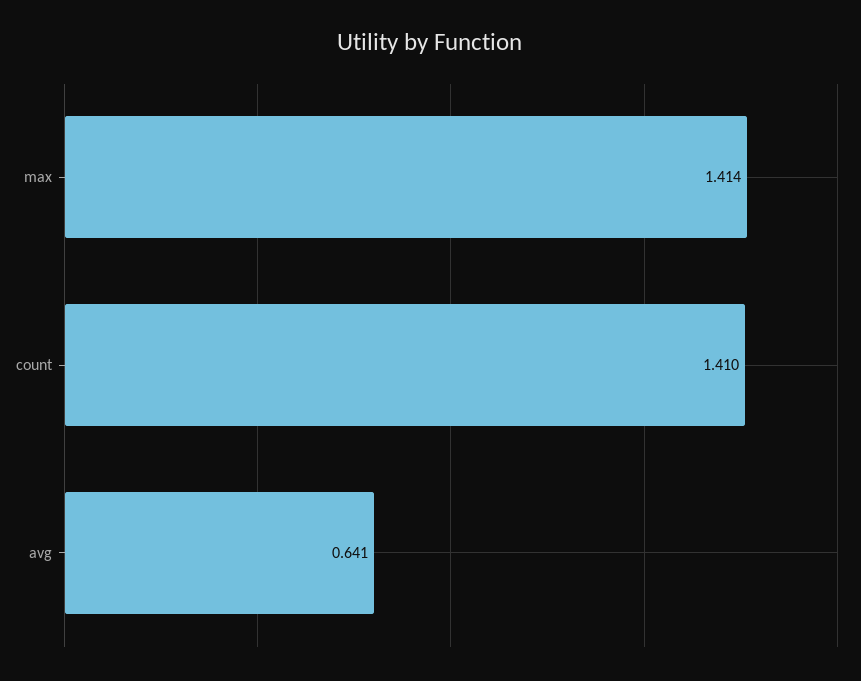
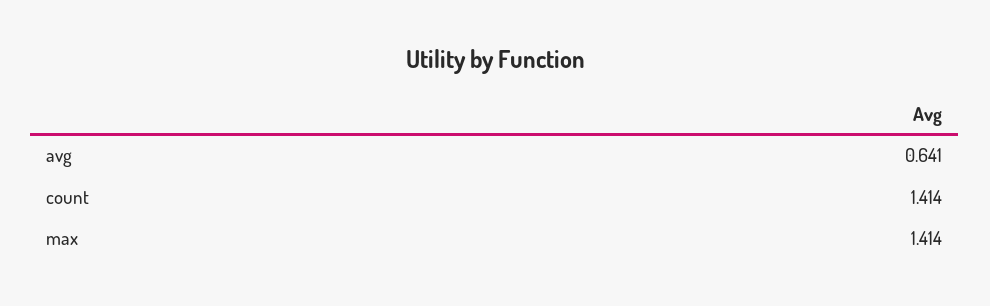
  {
    "max": 1.414,
-   "count": 1.41,
+   "count": 1.414,
    "avg": 0.641
  }

